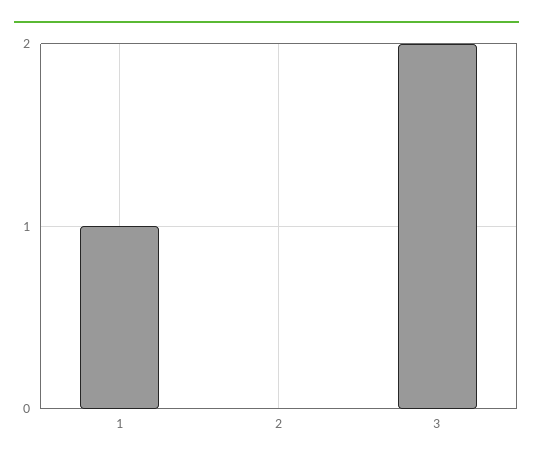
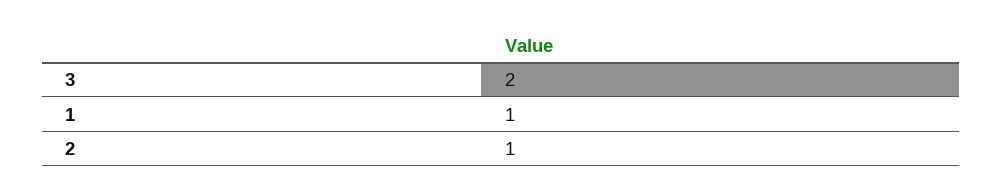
  {
    "1": 1,
-   "2": 0,
+   "2": 1,
    "3": 2
  }

